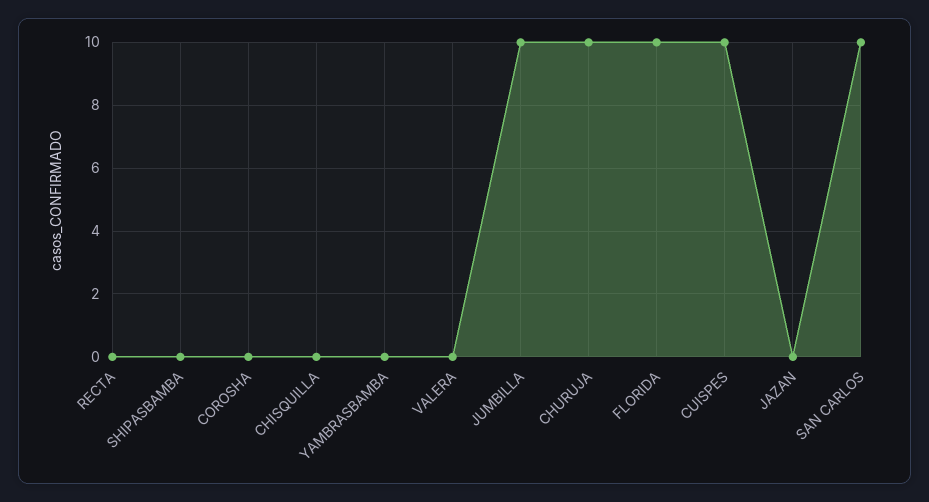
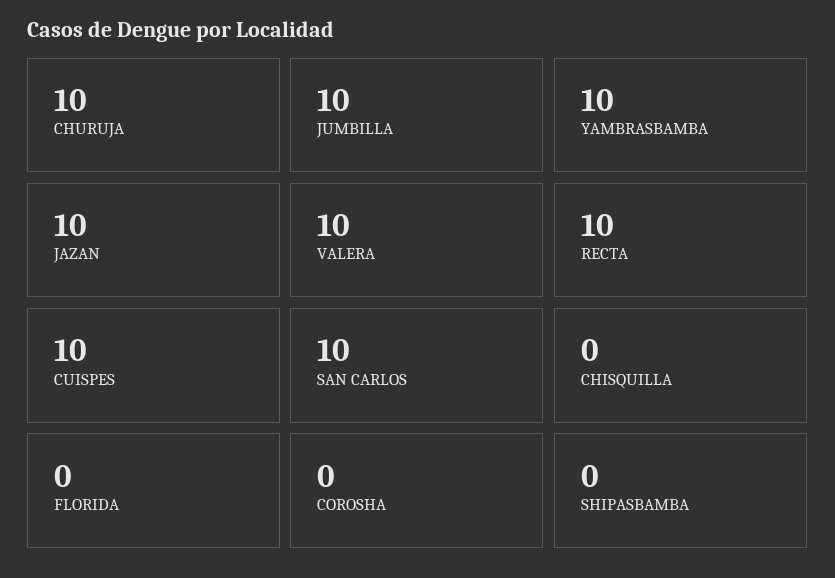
  {
-   "RECTA": 0,
+   "RECTA": 10,
    "SHIPASBAMBA": 0,
    "COROSHA": 0,
    "CHISQUILLA": 0,
-   "YAMBRASBAMBA": 0,
+   "YAMBRASBAMBA": 10,
-   "VALERA": 0,
+   "VALERA": 10,
    "JUMBILLA": 10,
    "CHURUJA": 10,
-   "FLORIDA": 10,
+   "FLORIDA": 0,
    "CUISPES": 10,
-   "JAZAN": 0,
+   "JAZAN": 10,
    "SAN CARLOS": 10
  }

